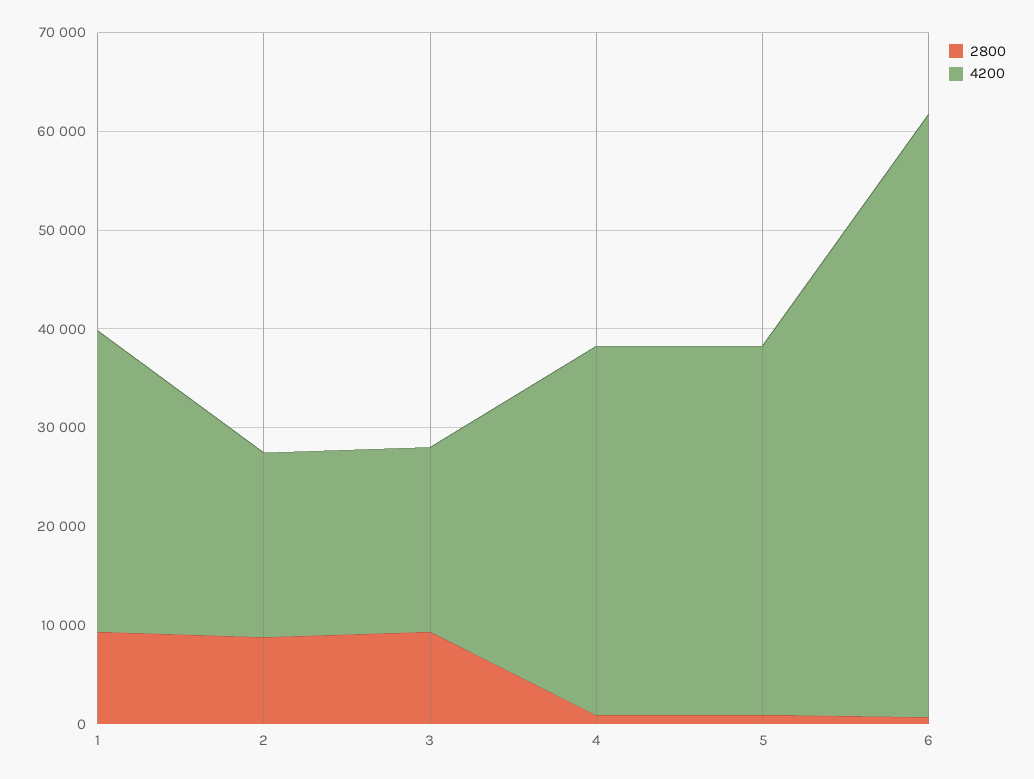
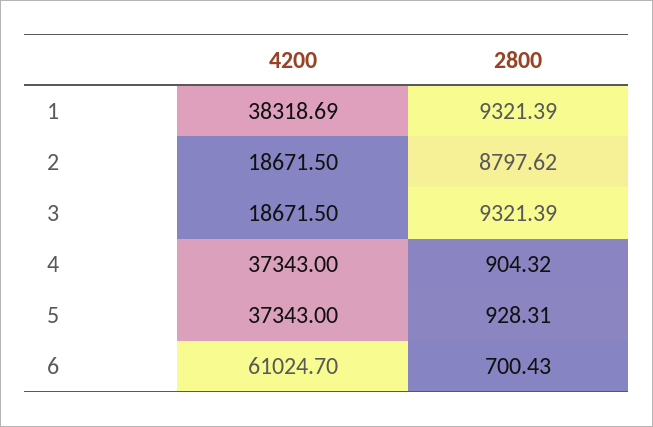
  {
    "2800": {
      "1": 9321.39,
      "2": 8797.62,
      "3": 9321.39,
      "4": 904.32,
      "5": 928.31,
      "6": 700.43
    },
    "4200": {
-     "1": 30000,
+     "1": 38318.69,
      "2": 18671.5,
      "3": 18671.5,
      "4": 37343,
      "5": 37343,
      "6": 61024.7
    }
  }

